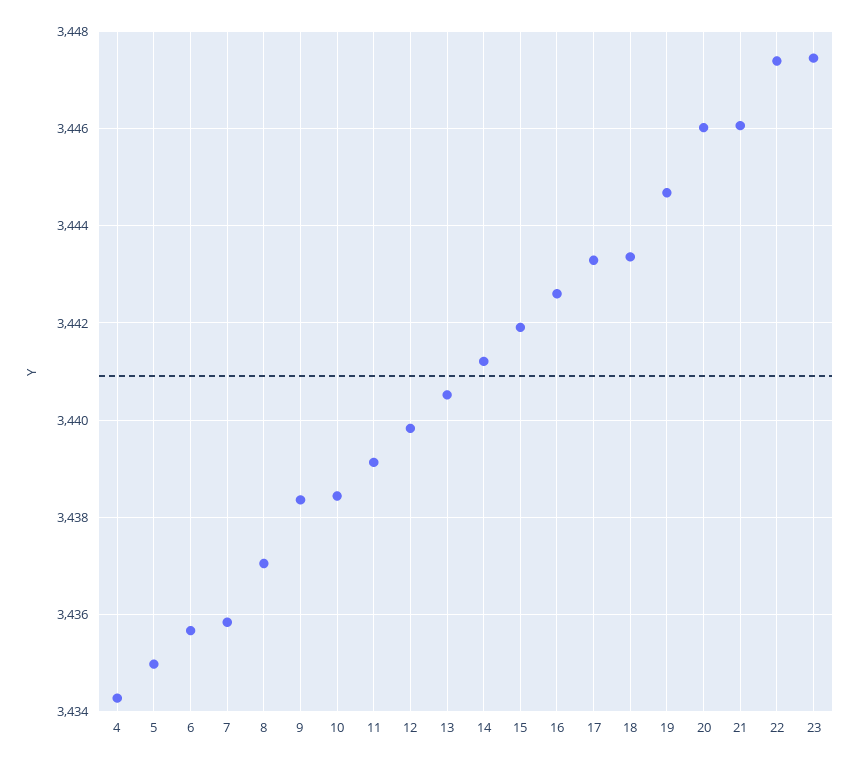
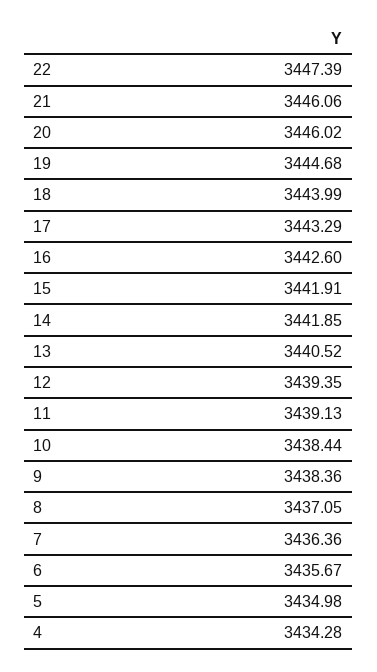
  {
    "4": 3434.28,
    "5": 3434.98,
    "6": 3435.67,
-   "7": 3435.8,
+   "7": 3436.36,
    "8": 3437.05,
    "9": 3438.36,
    "10": 3438.44,
    "11": 3439.13,
-   "12": 3439.8,
+   "12": 3439.35,
    "13": 3440.52,
-   "14": 3441.2,
+   "14": 3441.85,
    "15": 3441.91,
    "16": 3442.6,
    "17": 3443.29,
-   "18": 3443.4,
+   "18": 3443.99,
    "19": 3444.68,
    "20": 3446.02,
    "21": 3446.06,
-   "22": 3447.39,
+   "22": 3447.39
-   "23": 3447.4
  }

